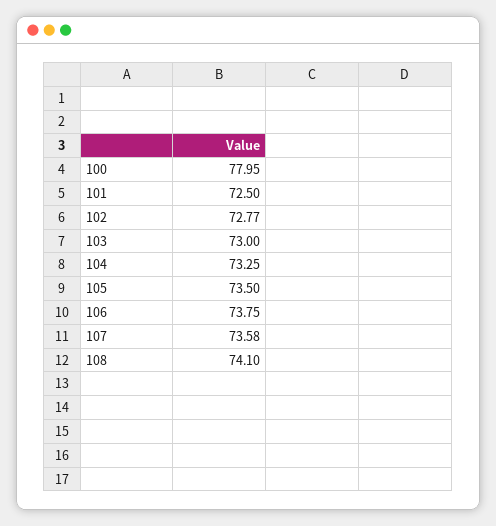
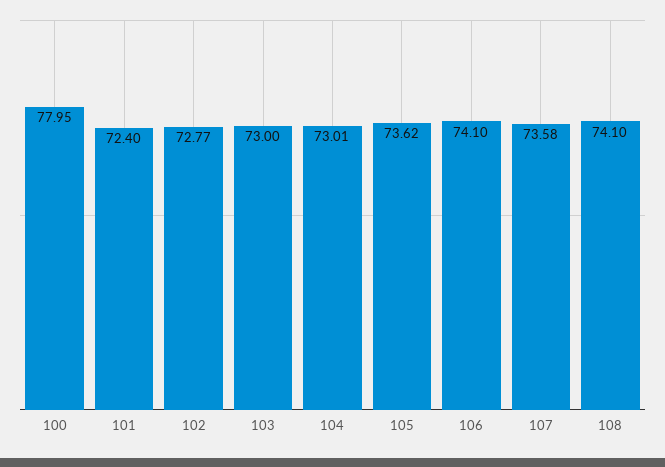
  {
    "100": 77.95,
-   "101": 72.5,
+   "101": 72.4,
    "102": 72.77,
    "103": 73,
-   "104": 73.25,
+   "104": 73.01,
-   "105": 73.5,
+   "105": 73.62,
-   "106": 73.75,
+   "106": 74.1,
    "107": 73.58,
    "108": 74.1
  }

